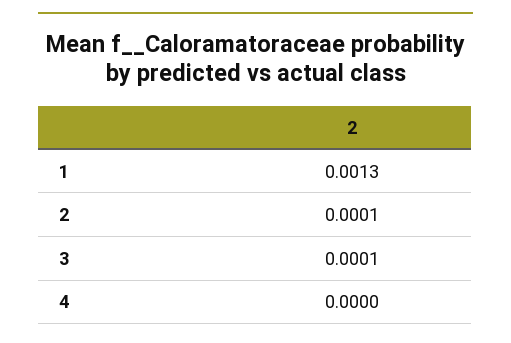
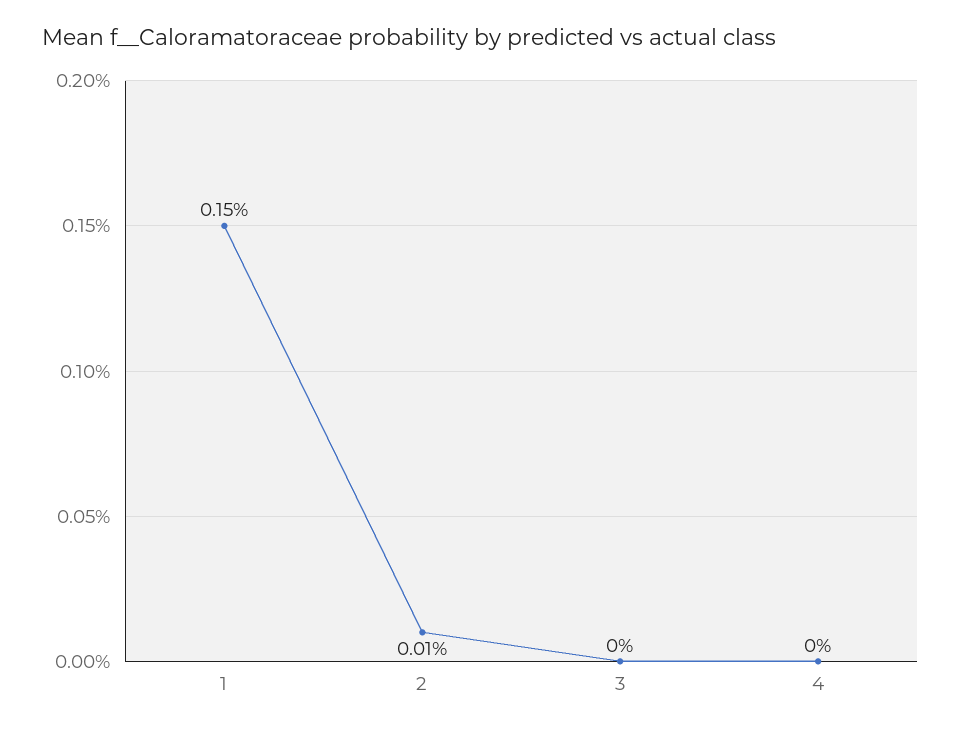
  {
-   "1": 0.0013,
+   "1": 0.0015,
    "2": 0.0001,
-   "3": 0.0001,
+   "3": 0,
    "4": 0
  }

